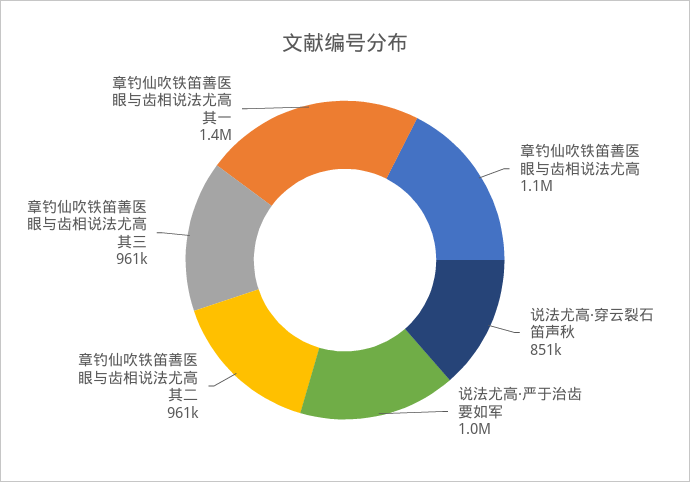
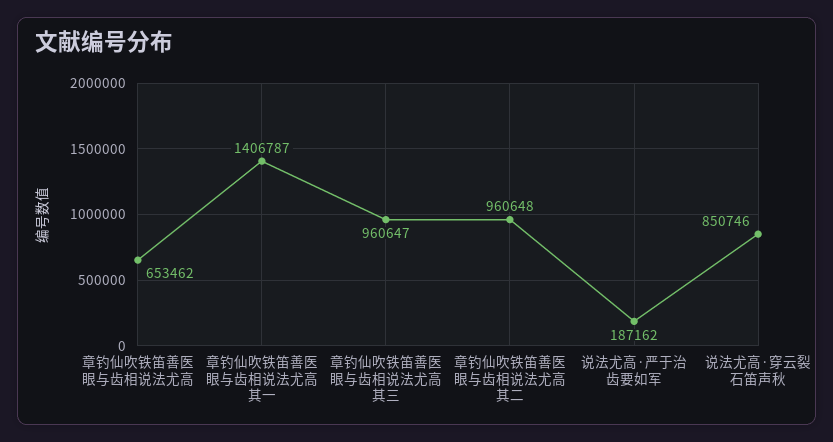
  {
-   "章钓仙吹铁笛善医眼与齿相说法尤高": 1100000,
+   "章钓仙吹铁笛善医眼与齿相说法尤高": 653462,
    "说法尤高·穿云裂石笛声秋": 850746,
-   "说法尤高·严于治齿要如军": 1000000,
+   "说法尤高·严于治齿要如军": 187162,
    "章钓仙吹铁笛善医眼与齿相说法尤高 其二": 960648,
    "章钓仙吹铁笛善医眼与齿相说法尤高 其三": 960647,
    "章钓仙吹铁笛善医眼与齿相说法尤高 其一": 1406787
  }

